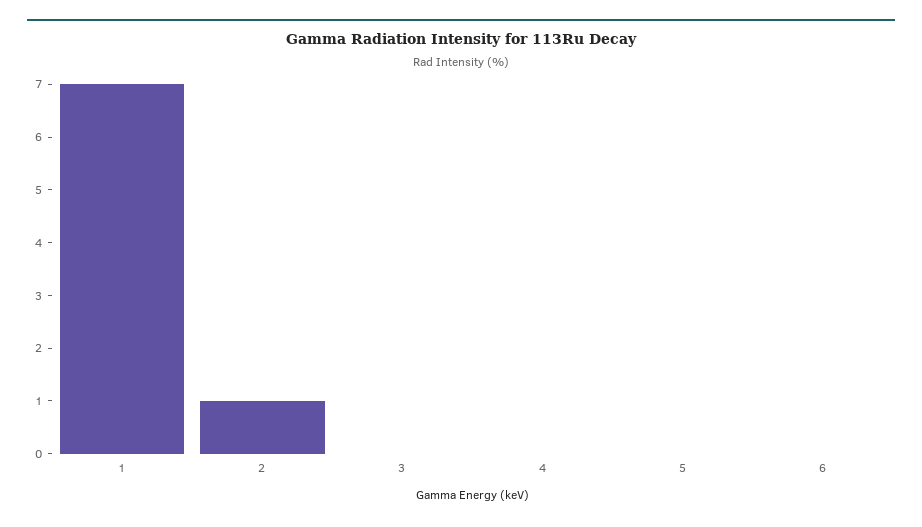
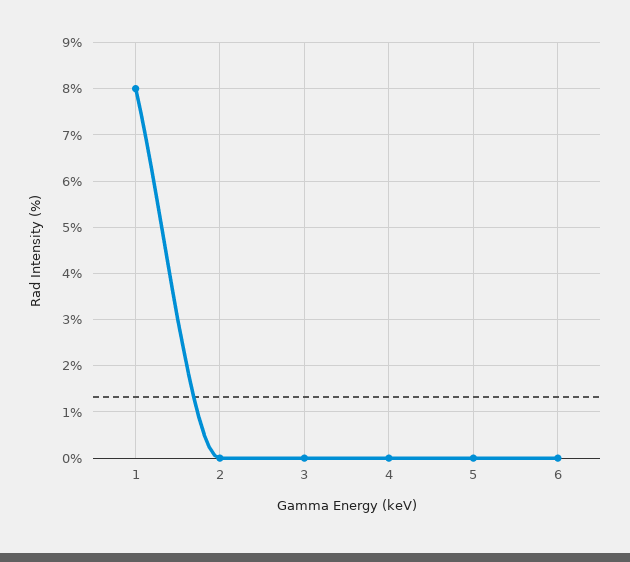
  {
-   "1": 7,
+   "1": 8,
-   "2": 1,
+   "2": 0,
    "3": 0,
    "4": 0,
    "5": 0,
    "6": 0
  }

